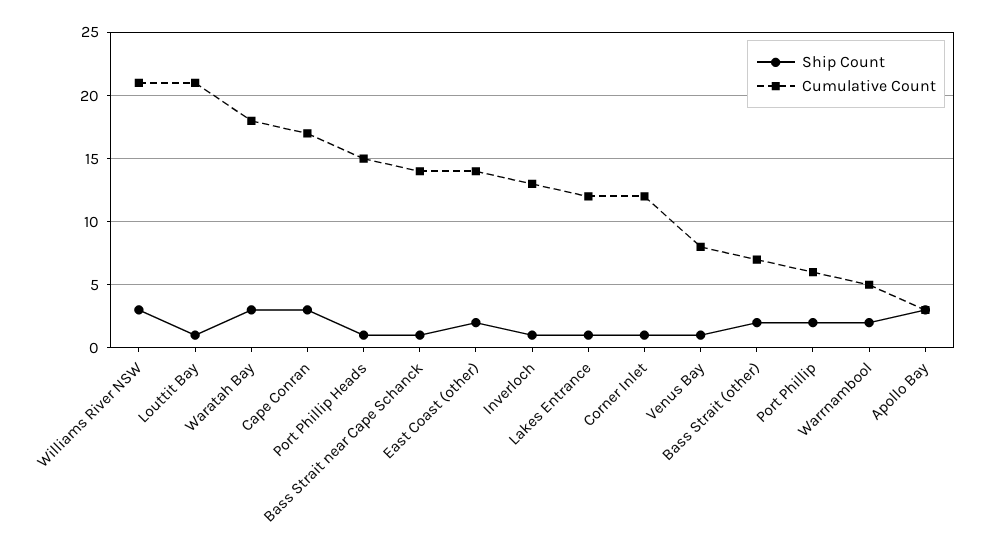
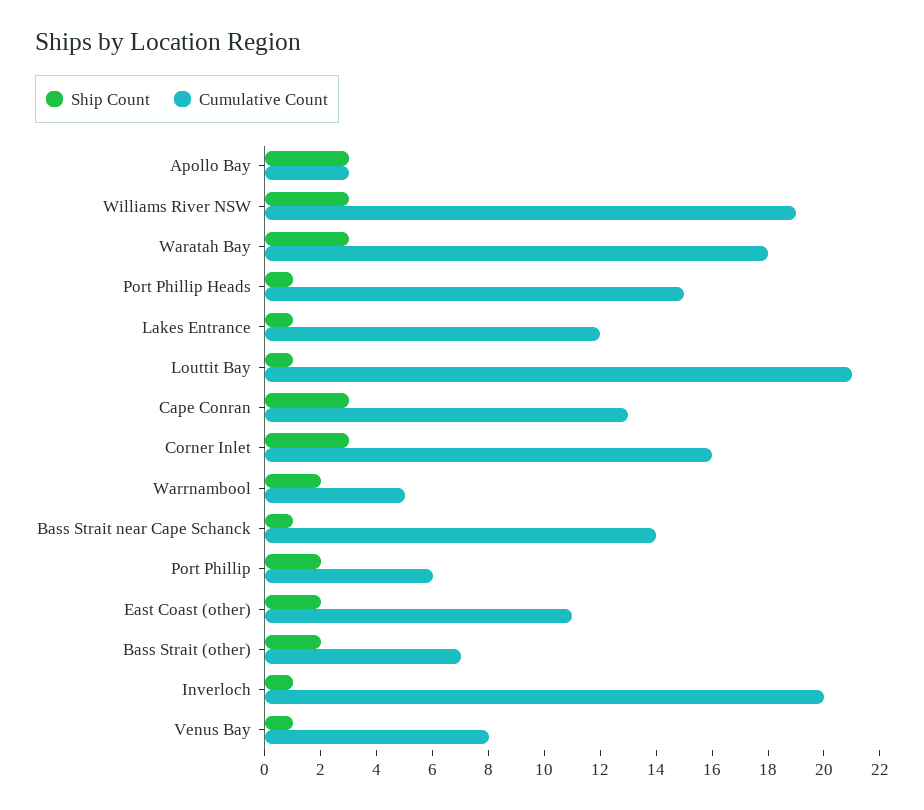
  {
    "Ship Count": {
      "Williams River NSW": 3,
      "Louttit Bay": 1,
      "Waratah Bay": 3,
      "Cape Conran": 3,
      "Port Phillip Heads": 1,
      "Bass Strait near Cape Schanck": 1,
      "East Coast (other)": 2,
      "Inverloch": 1,
      "Lakes Entrance": 1,
-     "Corner Inlet": 1,
+     "Corner Inlet": 3,
      "Venus Bay": 1,
      "Bass Strait (other)": 2,
      "Port Phillip": 2,
      "Warrnambool": 2,
      "Apollo Bay": 3
    },
    "Cumulative Count": {
-     "Williams River NSW": 21,
+     "Williams River NSW": 19,
      "Louttit Bay": 21,
      "Waratah Bay": 18,
-     "Cape Conran": 17,
+     "Cape Conran": 13,
      "Port Phillip Heads": 15,
      "Bass Strait near Cape Schanck": 14,
-     "East Coast (other)": 14,
+     "East Coast (other)": 11,
-     "Inverloch": 13,
+     "Inverloch": 20,
      "Lakes Entrance": 12,
-     "Corner Inlet": 12,
+     "Corner Inlet": 16,
      "Venus Bay": 8,
      "Bass Strait (other)": 7,
      "Port Phillip": 6,
      "Warrnambool": 5,
      "Apollo Bay": 3
    }
  }

